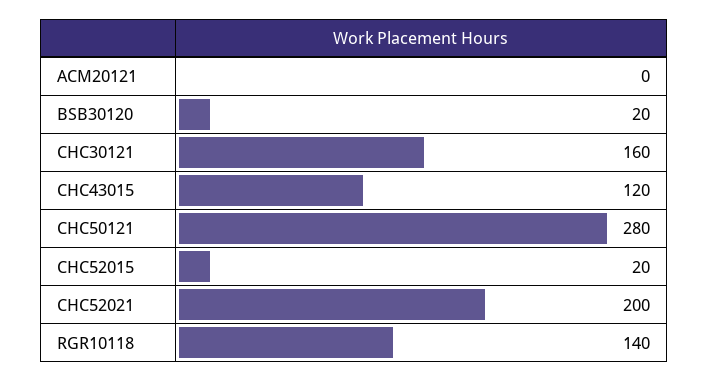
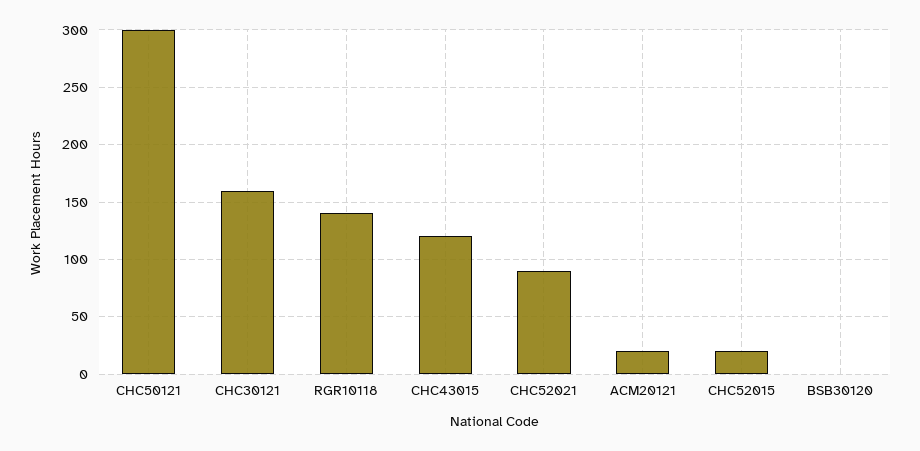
  {
-   "ACM20121": 0,
+   "ACM20121": 20,
-   "BSB30120": 20,
+   "BSB30120": 0,
    "CHC30121": 160,
    "CHC43015": 120,
-   "CHC50121": 280,
+   "CHC50121": 300,
    "CHC52015": 20,
-   "CHC52021": 200,
+   "CHC52021": 90,
    "RGR10118": 140
  }

